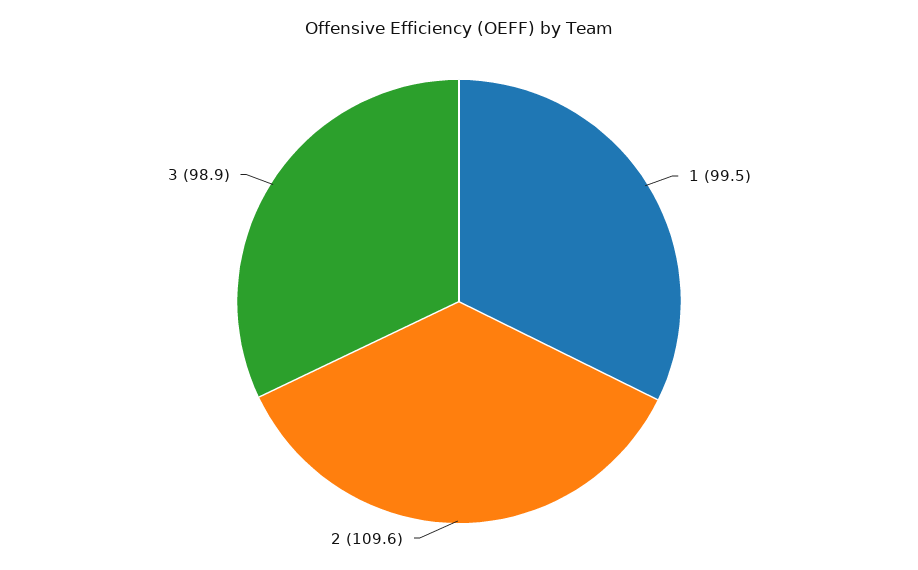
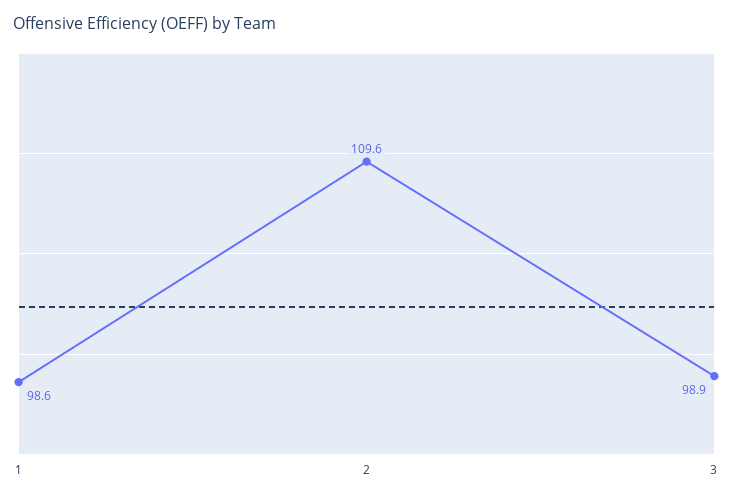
  {
-   "1": 99.5,
+   "1": 98.6,
    "2": 109.6,
    "3": 98.9
  }

